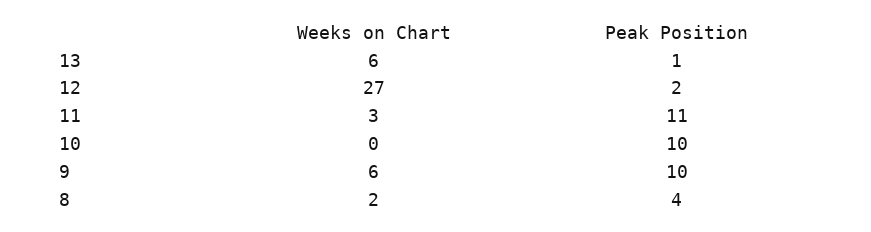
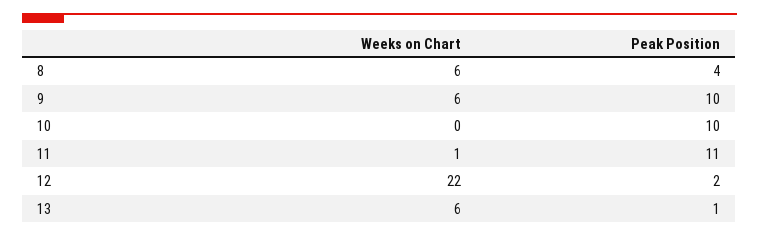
  {
    "Weeks on Chart": {
      "13": 6,
-     "12": 27,
+     "12": 22,
-     "11": 3,
+     "11": 1,
      "10": 0,
      "9": 6,
-     "8": 2
+     "8": 6
    },
    "Peak Position": {
      "13": 1,
      "12": 2,
      "11": 11,
      "10": 10,
      "9": 10,
      "8": 4
    }
  }

